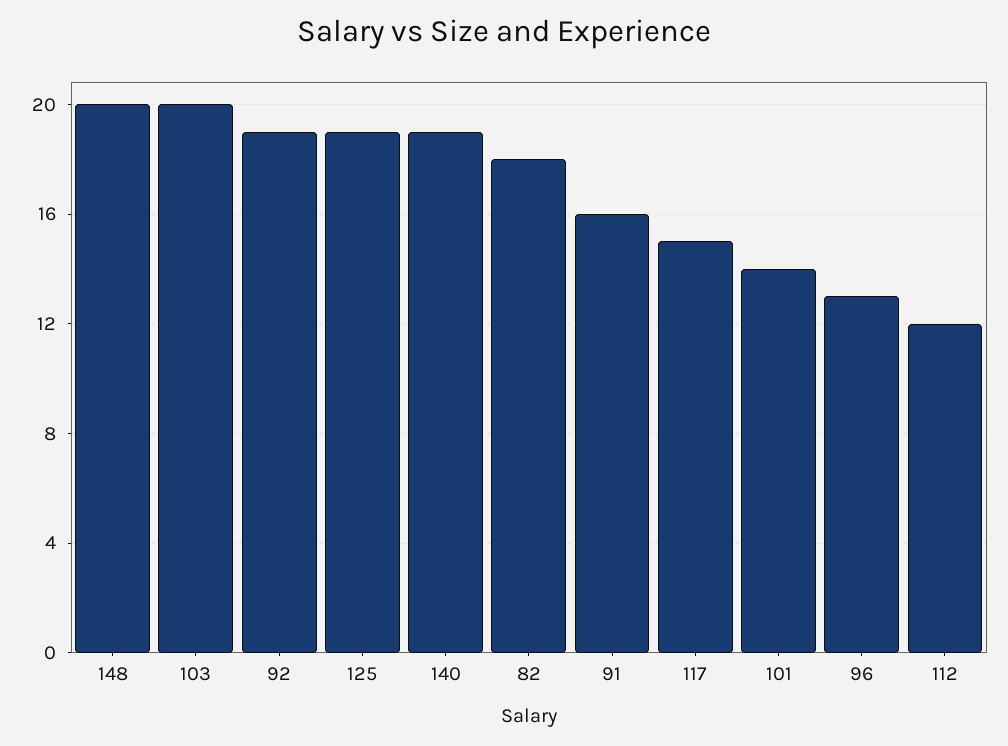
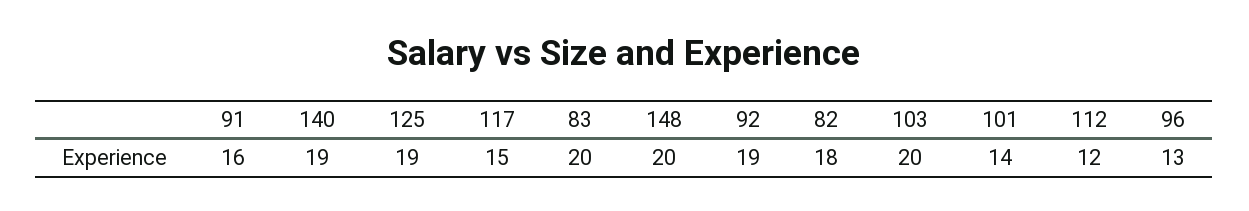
  {
    "148": 20,
    "103": 20,
    "92": 19,
    "125": 19,
    "140": 19,
    "82": 18,
    "91": 16,
    "117": 15,
    "101": 14,
    "96": 13,
-   "112": 12
+   "112": 12,
+   "83": 20
  }

